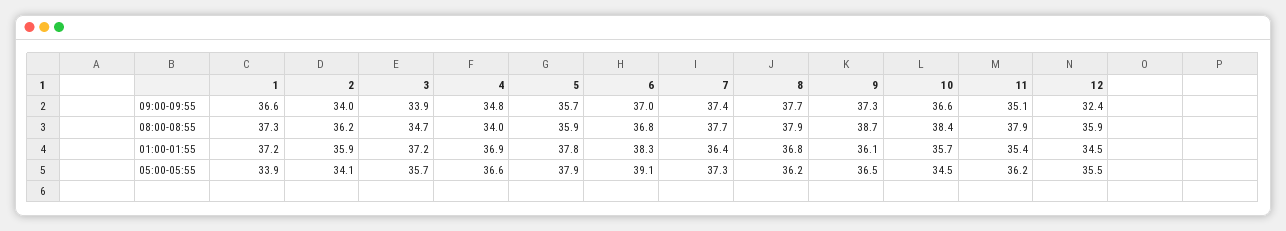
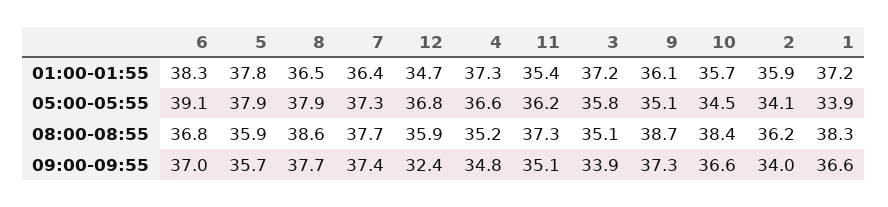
  {
    "1": {
      "09:00-09:55": 36.6,
-     "08:00-08:55": 37.3,
+     "08:00-08:55": 38.3,
      "01:00-01:55": 37.2,
      "05:00-05:55": 33.9
    },
    "2": {
      "09:00-09:55": 34,
      "08:00-08:55": 36.2,
      "01:00-01:55": 35.9,
      "05:00-05:55": 34.1
    },
    "3": {
      "09:00-09:55": 33.9,
-     "08:00-08:55": 34.7,
+     "08:00-08:55": 35.1,
      "01:00-01:55": 37.2,
-     "05:00-05:55": 35.7
+     "05:00-05:55": 35.8
    },
    "4": {
      "09:00-09:55": 34.8,
-     "08:00-08:55": 34,
+     "08:00-08:55": 35.2,
-     "01:00-01:55": 36.9,
+     "01:00-01:55": 37.3,
      "05:00-05:55": 36.6
    },
    "5": {
      "09:00-09:55": 35.7,
      "08:00-08:55": 35.9,
      "01:00-01:55": 37.8,
      "05:00-05:55": 37.9
    },
    "6": {
      "09:00-09:55": 37,
      "08:00-08:55": 36.8,
      "01:00-01:55": 38.3,
      "05:00-05:55": 39.1
    },
    "7": {
      "09:00-09:55": 37.4,
      "08:00-08:55": 37.7,
      "01:00-01:55": 36.4,
      "05:00-05:55": 37.3
    },
    "8": {
      "09:00-09:55": 37.7,
-     "08:00-08:55": 37.9,
+     "08:00-08:55": 38.6,
-     "01:00-01:55": 36.8,
+     "01:00-01:55": 36.5,
-     "05:00-05:55": 36.2
+     "05:00-05:55": 37.9
    },
    "9": {
      "09:00-09:55": 37.3,
      "08:00-08:55": 38.7,
      "01:00-01:55": 36.1,
-     "05:00-05:55": 36.5
+     "05:00-05:55": 35.1
    },
    "10": {
      "09:00-09:55": 36.6,
      "08:00-08:55": 38.4,
      "01:00-01:55": 35.7,
      "05:00-05:55": 34.5
    },
    "11": {
      "09:00-09:55": 35.1,
-     "08:00-08:55": 37.9,
+     "08:00-08:55": 37.3,
      "01:00-01:55": 35.4,
      "05:00-05:55": 36.2
    },
    "12": {
      "09:00-09:55": 32.4,
      "08:00-08:55": 35.9,
-     "01:00-01:55": 34.5,
+     "01:00-01:55": 34.7,
-     "05:00-05:55": 35.5
+     "05:00-05:55": 36.8
    }
  }

